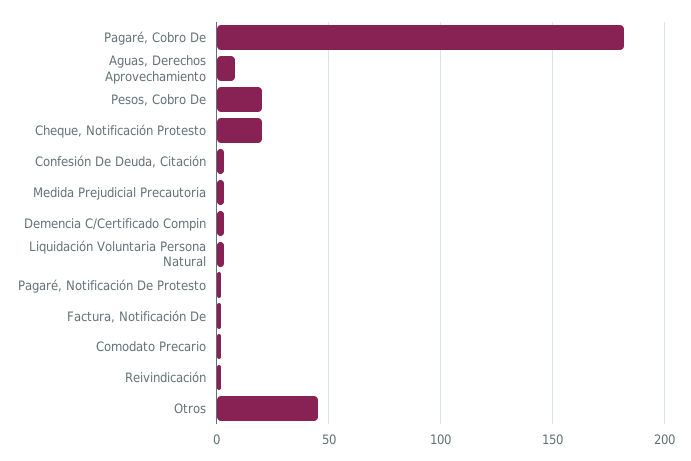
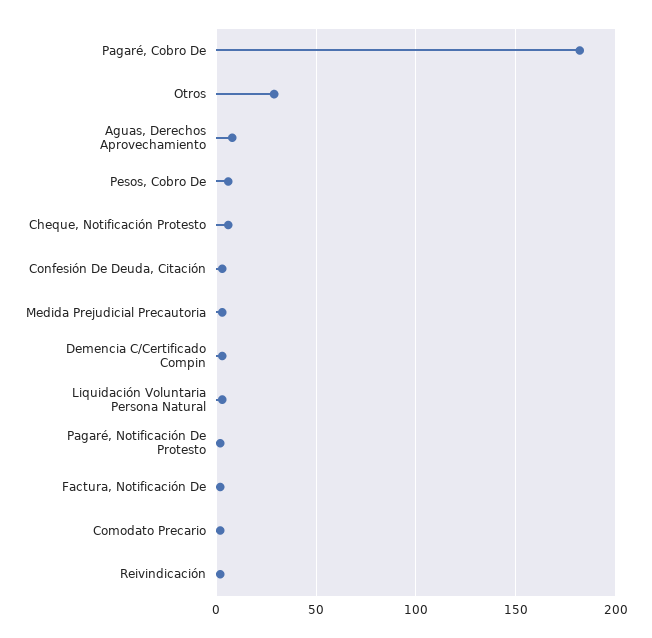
  {
    "Pagaré, Cobro De": 180,
    "Aguas, Derechos Aprovechamiento": 10,
-   "Pesos, Cobro De": 20,
+   "Pesos, Cobro De": 5,
-   "Cheque, Notificación Protesto": 20,
+   "Cheque, Notificación Protesto": 5,
    "Confesión De Deuda, Citación": 5,
    "Medida Prejudicial Precautoria": 5,
    "Demencia C/Certificado Compin": 5,
    "Liquidación Voluntaria Persona Natural": 5,
    "Pagaré, Notificación De Protesto": 0,
    "Factura, Notificación De": 0,
    "Comodato Precario": 0,
    "Reivindicación": 0,
-   "Otros": 45
+   "Otros": 30
  }

